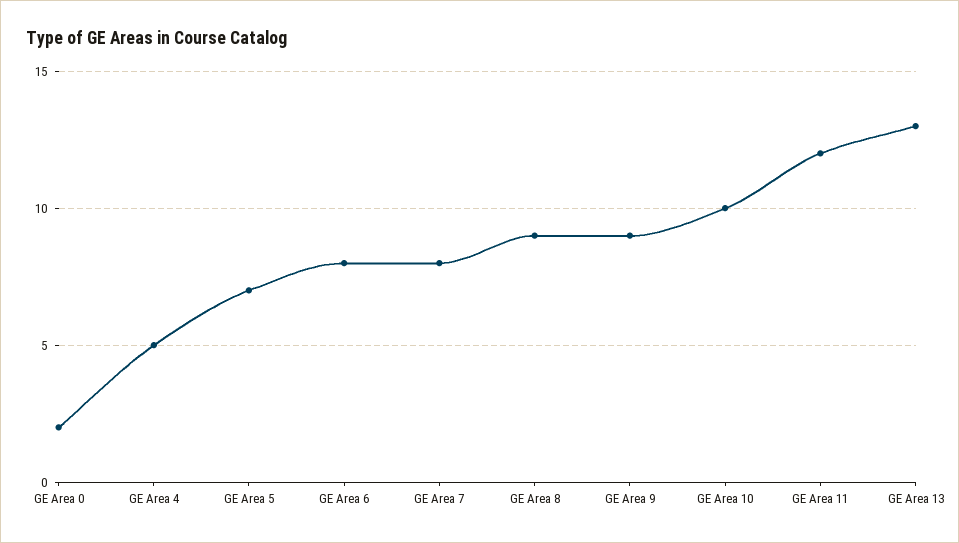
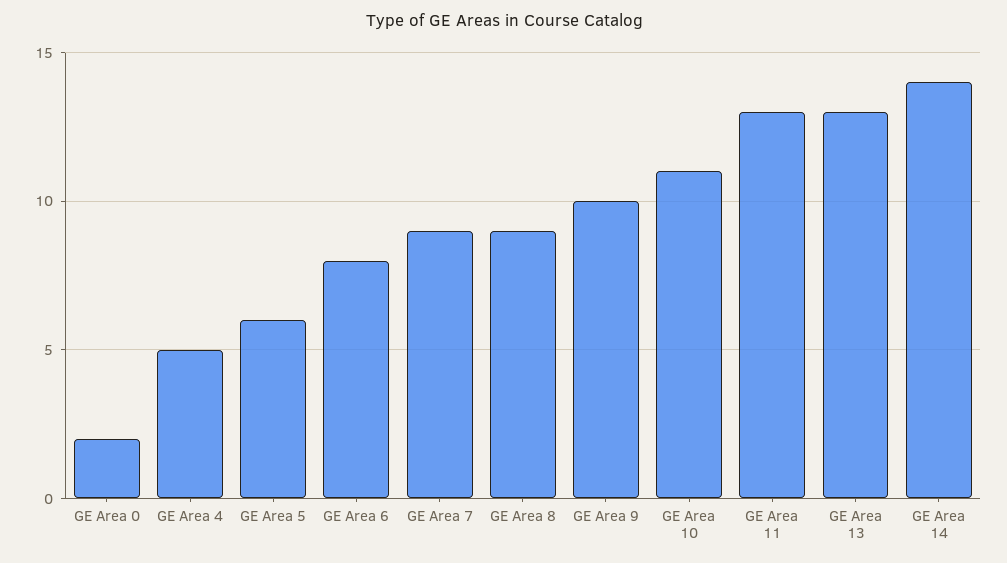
  {
    "GE Area 0": 2,
    "GE Area 4": 5,
-   "GE Area 5": 7,
+   "GE Area 5": 6,
    "GE Area 6": 8,
-   "GE Area 7": 8,
+   "GE Area 7": 9,
    "GE Area 8": 9,
-   "GE Area 9": 9,
+   "GE Area 9": 10,
-   "GE Area 10": 10,
+   "GE Area 10": 11,
-   "GE Area 11": 12,
+   "GE Area 11": 13,
-   "GE Area 13": 13
+   "GE Area 13": 13,
+   "GE Area 14": 14
  }

